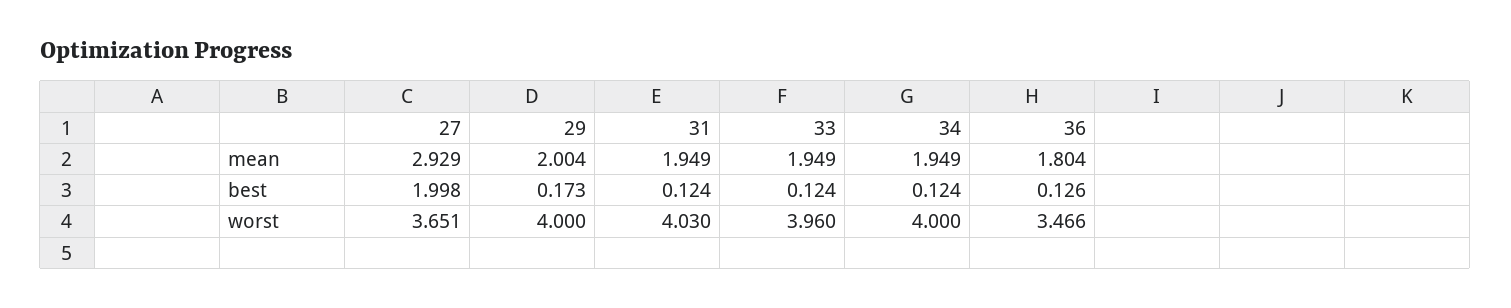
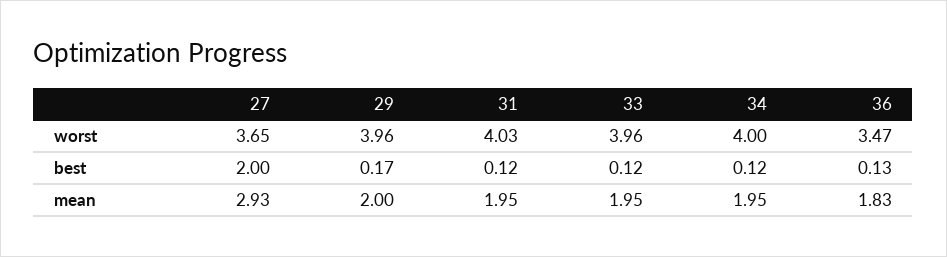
  {
    "27": {
      "mean": 2.929,
      "best": 1.998,
      "worst": 3.651
    },
    "29": {
      "mean": 2.004,
      "best": 0.173,
-     "worst": 4
+     "worst": 3.96
    },
    "31": {
      "mean": 1.949,
      "best": 0.124,
      "worst": 4.03
    },
    "33": {
      "mean": 1.949,
      "best": 0.124,
      "worst": 3.96
    },
    "34": {
      "mean": 1.949,
      "best": 0.124,
      "worst": 4
    },
    "36": {
-     "mean": 1.804,
+     "mean": 1.83,
      "best": 0.126,
      "worst": 3.466
    }
  }

